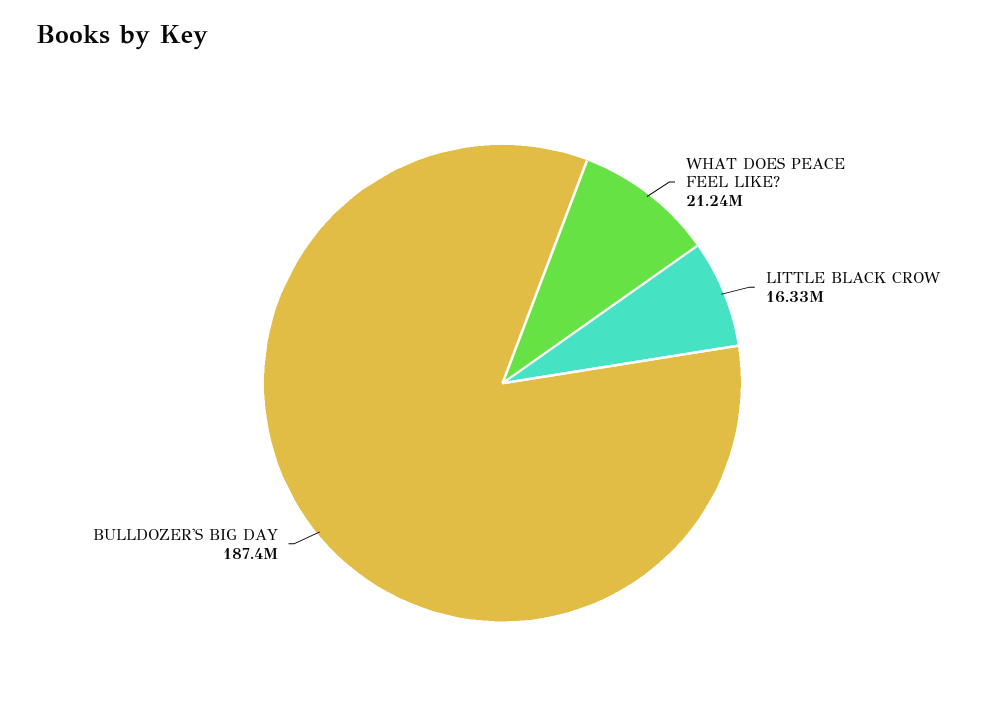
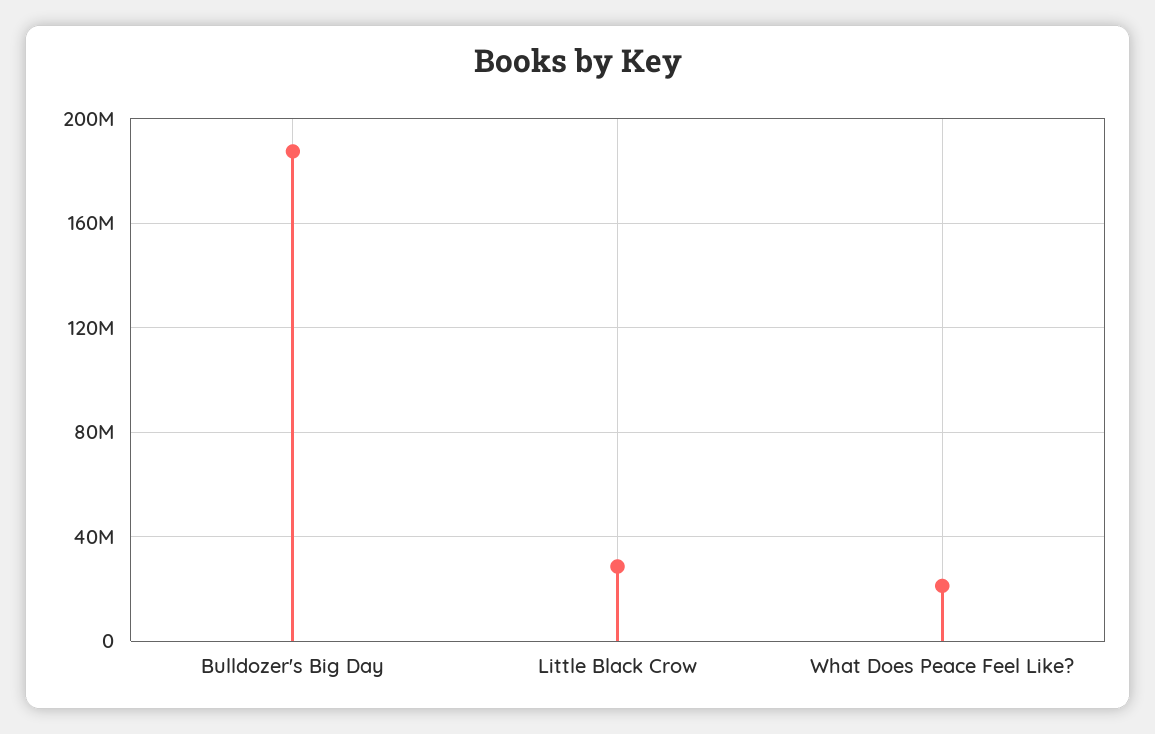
  {
    "WHAT DOES PEACE FEEL LIKE?": 21240000,
-   "LITTLE BLACK CROW": 16330000,
+   "LITTLE BLACK CROW": 30000000,
    "BULLDOZER'S BIG DAY": 187400000
  }

